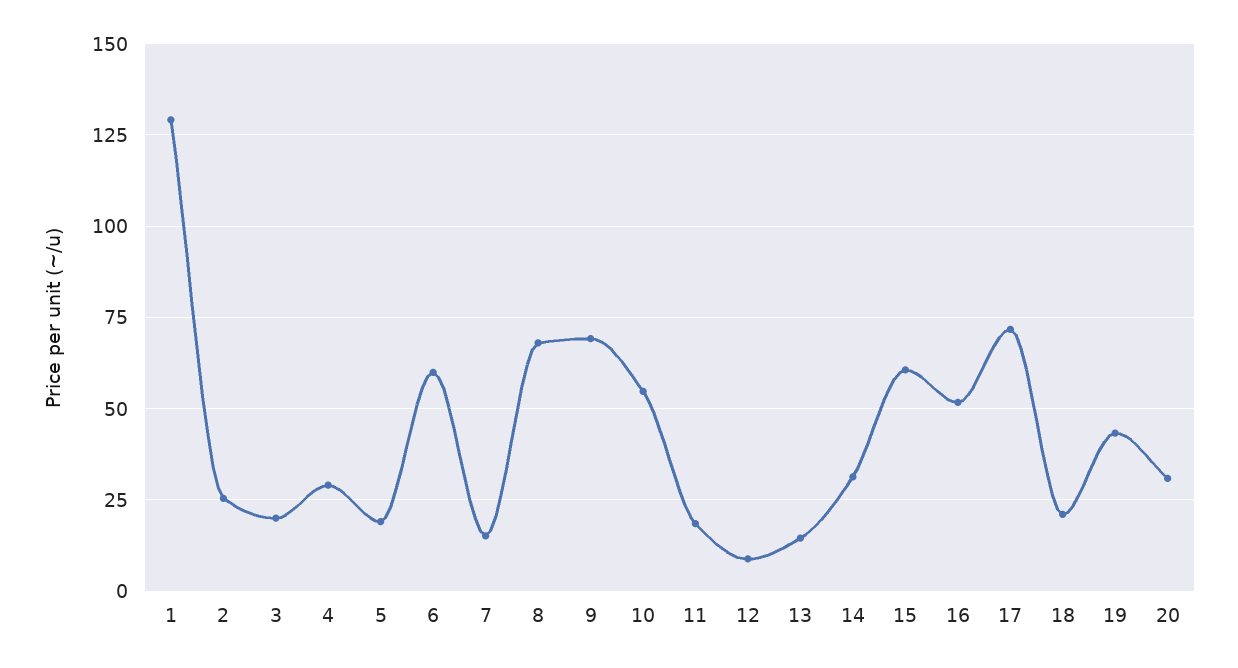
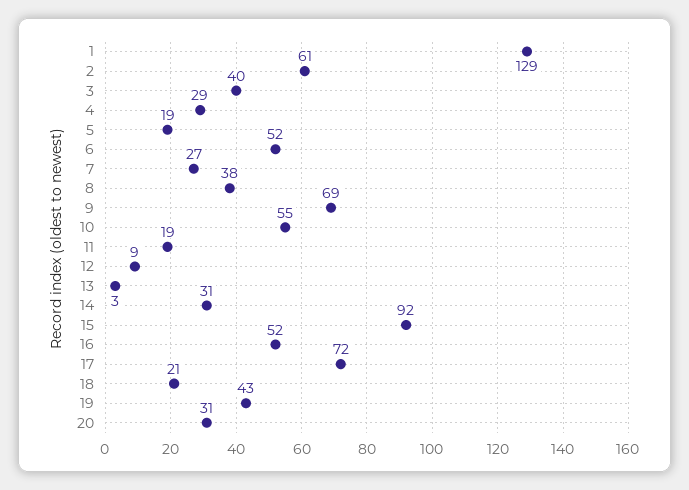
  {
    "1": 129,
-   "2": 25,
+   "2": 61,
-   "3": 20,
+   "3": 40,
    "4": 29,
    "5": 19,
-   "6": 60,
+   "6": 52,
-   "7": 15,
+   "7": 27,
-   "8": 67.5,
+   "8": 38,
    "9": 69,
    "10": 55,
    "11": 19,
    "12": 9,
-   "13": 15,
+   "13": 3,
    "14": 31,
-   "15": 60,
+   "15": 92,
    "16": 52,
    "17": 72,
    "18": 21,
    "19": 43,
    "20": 31
  }

